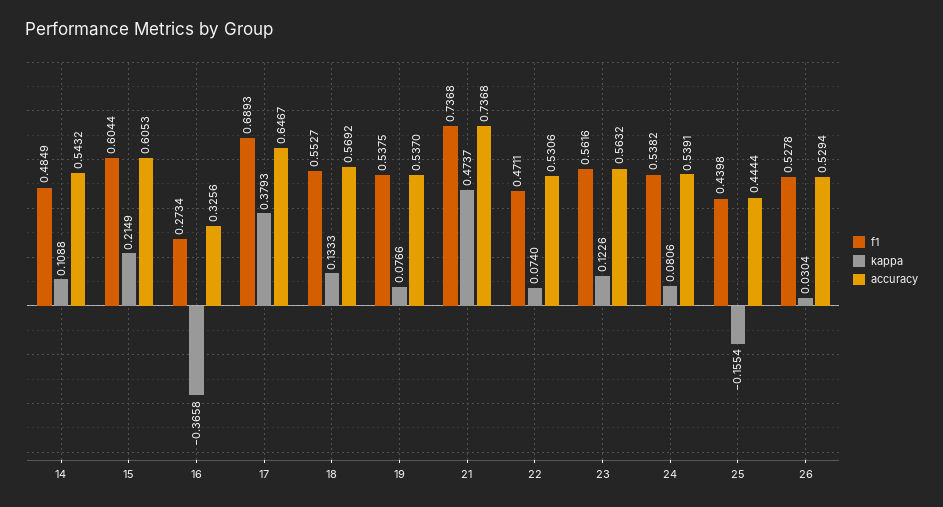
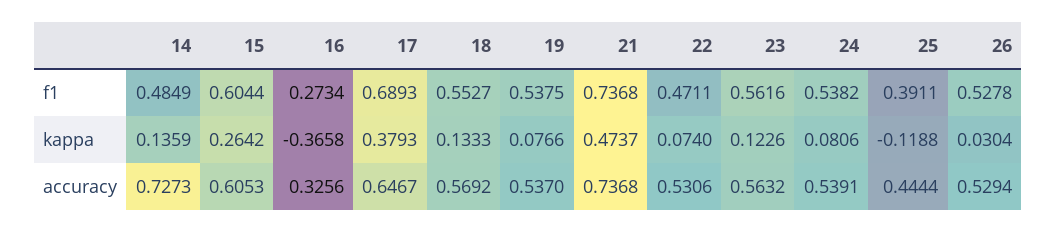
  {
    "f1": {
      "14": 0.4849,
      "15": 0.6044,
      "16": 0.2734,
      "17": 0.6893,
      "18": 0.5527,
      "19": 0.5375,
      "21": 0.7368,
      "22": 0.4711,
      "23": 0.5616,
      "24": 0.5382,
-     "25": 0.4398,
+     "25": 0.3911,
      "26": 0.5278
    },
    "kappa": {
-     "14": 0.1088,
+     "14": 0.1359,
-     "15": 0.2149,
+     "15": 0.2642,
      "16": -0.3658,
      "17": 0.3793,
      "18": 0.1333,
      "19": 0.0766,
      "21": 0.4737,
      "22": 0.074,
      "23": 0.1226,
      "24": 0.0806,
-     "25": -0.1554,
+     "25": -0.1188,
      "26": 0.0304
    },
    "accuracy": {
-     "14": 0.5432,
+     "14": 0.7273,
      "15": 0.6053,
      "16": 0.3256,
      "17": 0.6467,
      "18": 0.5692,
      "19": 0.537,
      "21": 0.7368,
      "22": 0.5306,
      "23": 0.5632,
      "24": 0.5391,
      "25": 0.4444,
      "26": 0.5294
    }
  }

